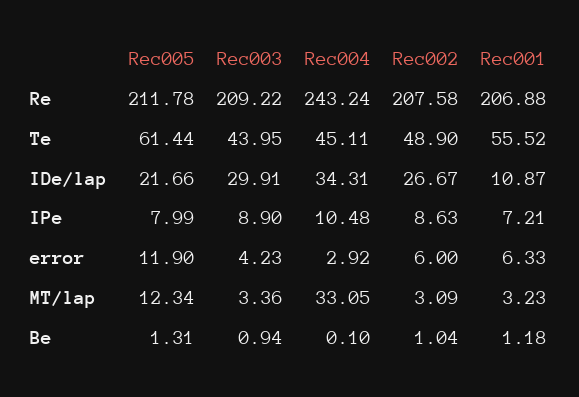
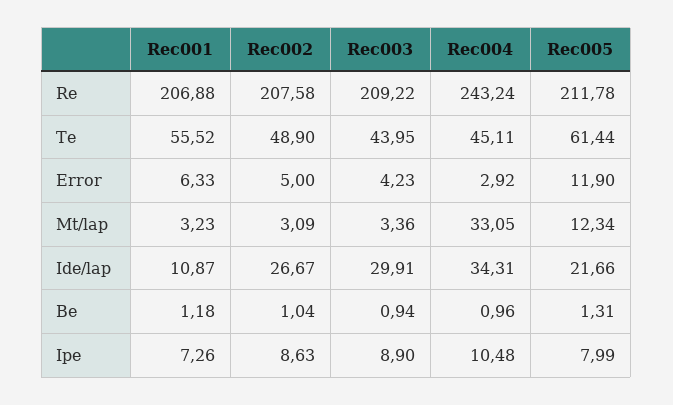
  {
    "Rec005": {
      "Re": 211.78,
      "Te": 61.44,
      "IDe/lap": 21.66,
      "IPe": 7.99,
      "error": 11.9,
      "MT/lap": 12.34,
      "Be": 1.31
    },
    "Rec003": {
      "Re": 209.22,
      "Te": 43.95,
      "IDe/lap": 29.91,
      "IPe": 8.9,
      "error": 4.23,
      "MT/lap": 3.36,
      "Be": 0.94
    },
    "Rec004": {
      "Re": 243.24,
      "Te": 45.11,
      "IDe/lap": 34.31,
      "IPe": 10.48,
      "error": 2.92,
      "MT/lap": 33.05,
-     "Be": 0.1
+     "Be": 0.96
    },
    "Rec002": {
      "Re": 207.58,
      "Te": 48.9,
      "IDe/lap": 26.67,
      "IPe": 8.63,
-     "error": 6,
+     "error": 5,
      "MT/lap": 3.09,
      "Be": 1.04
    },
    "Rec001": {
      "Re": 206.88,
      "Te": 55.52,
      "IDe/lap": 10.87,
-     "IPe": 7.21,
+     "IPe": 7.26,
      "error": 6.33,
      "MT/lap": 3.23,
      "Be": 1.18
    }
  }

